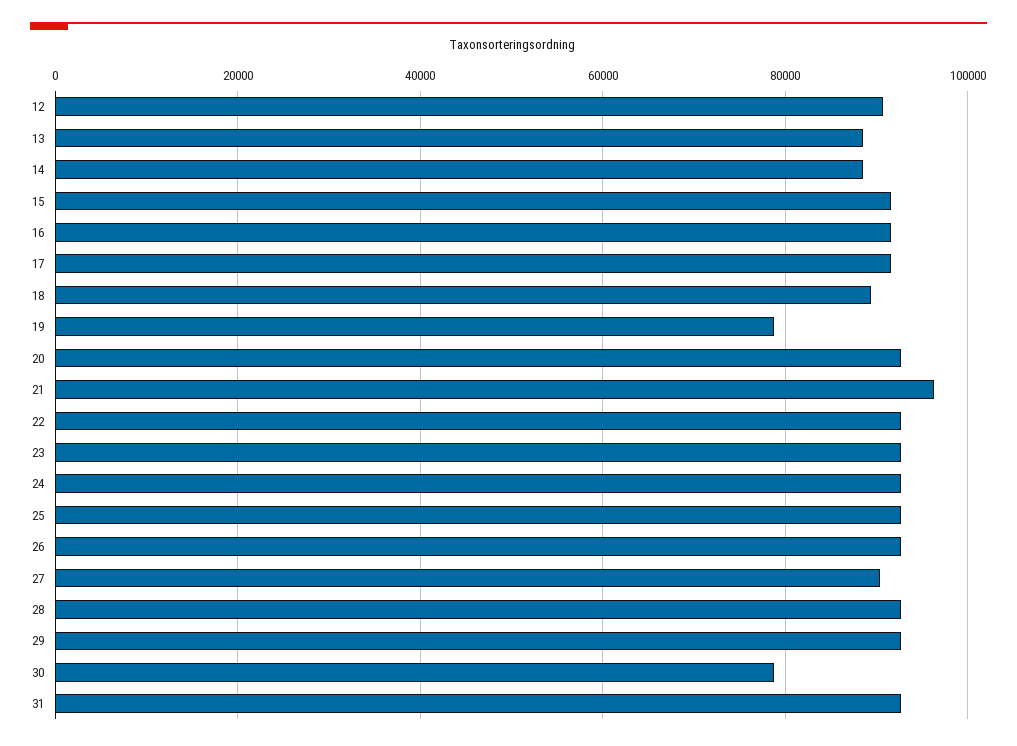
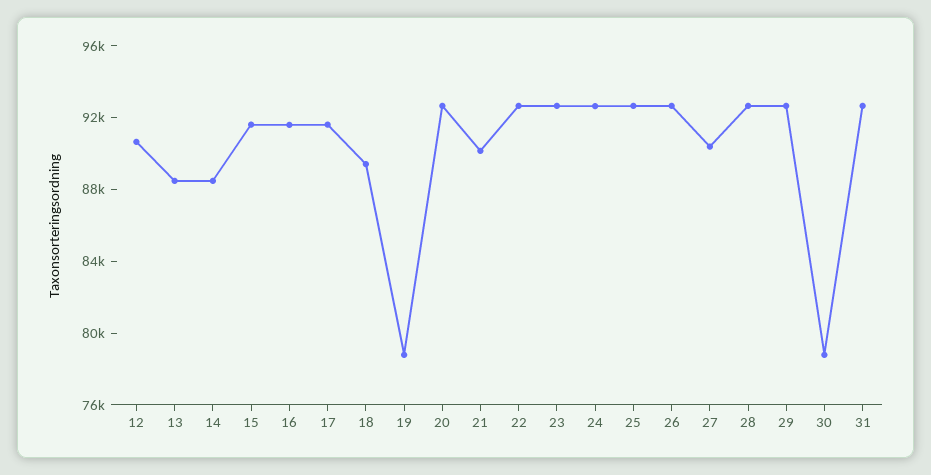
  {
    "12": 91000,
    "13": 88000,
    "14": 88000,
    "15": 92000,
    "16": 92000,
    "17": 92000,
    "18": 89000,
    "19": 79000,
    "20": 93000,
-   "21": 96000,
+   "21": 90000,
    "22": 93000,
    "23": 93000,
    "24": 93000,
    "25": 93000,
    "26": 93000,
    "27": 90000,
    "28": 93000,
    "29": 93000,
    "30": 79000,
    "31": 93000
  }

